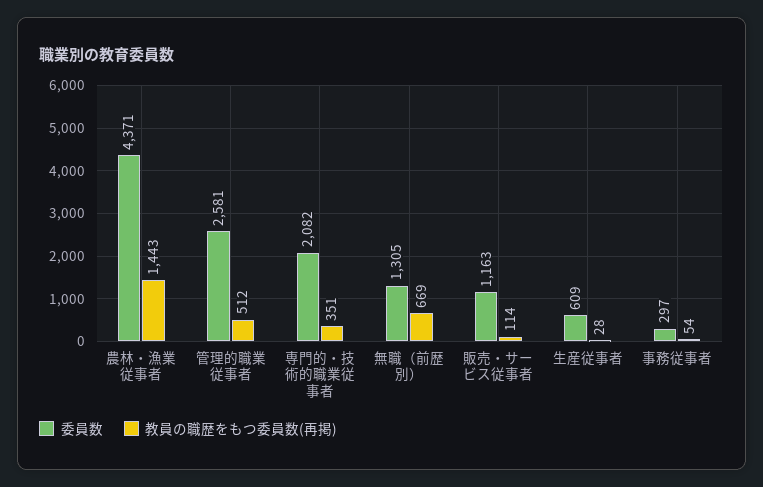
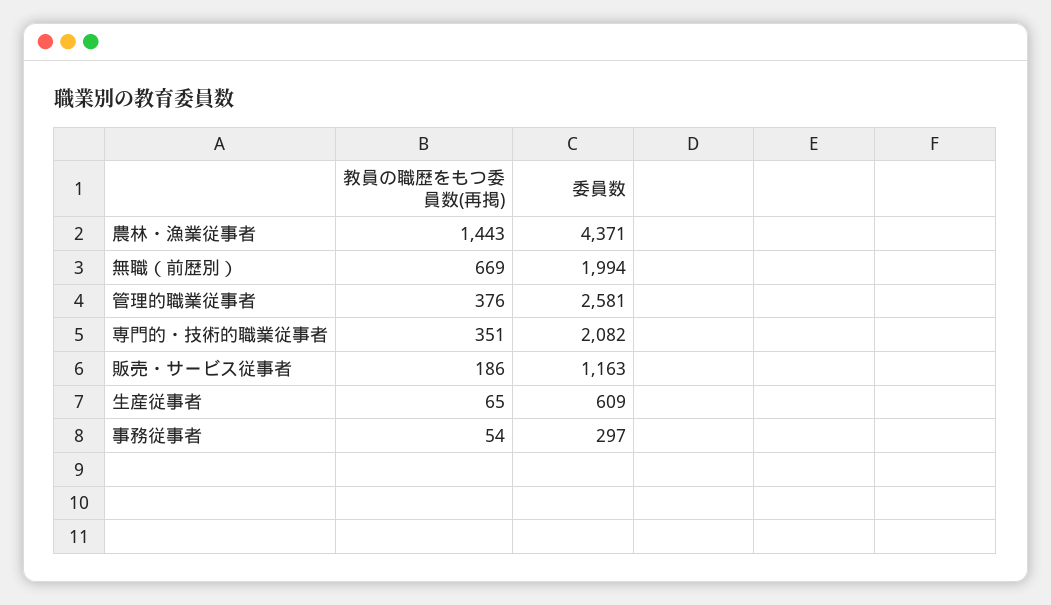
  {
    "委員数": {
      "農林・漁業従事者": 4371,
      "管理的職業従事者": 2581,
      "専門的・技術的職業従事者": 2082,
-     "無職（前歴別）": 1305,
+     "無職（前歴別）": 1994,
      "販売・サービス従事者": 1163,
      "生産従事者": 609,
      "事務従事者": 297
    },
    "教員の職歴をもつ委員数(再掲)": {
      "農林・漁業従事者": 1443,
-     "管理的職業従事者": 512,
+     "管理的職業従事者": 376,
      "専門的・技術的職業従事者": 351,
      "無職（前歴別）": 669,
-     "販売・サービス従事者": 114,
+     "販売・サービス従事者": 186,
-     "生産従事者": 28,
+     "生産従事者": 65,
      "事務従事者": 54
    }
  }

